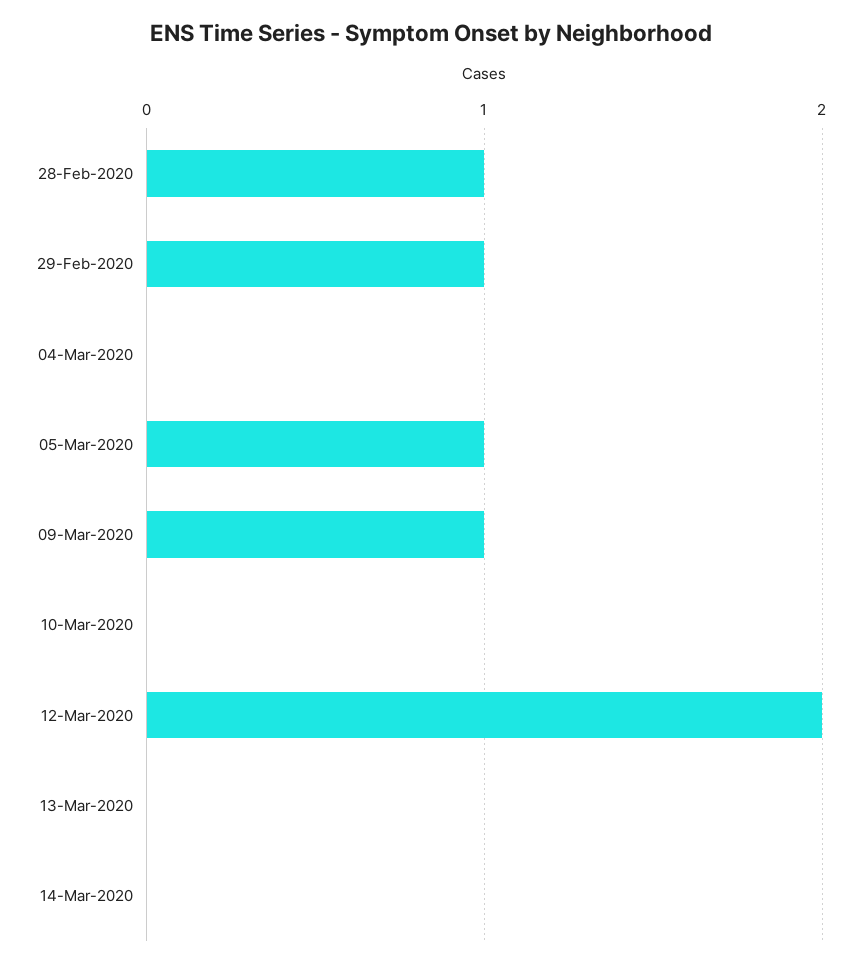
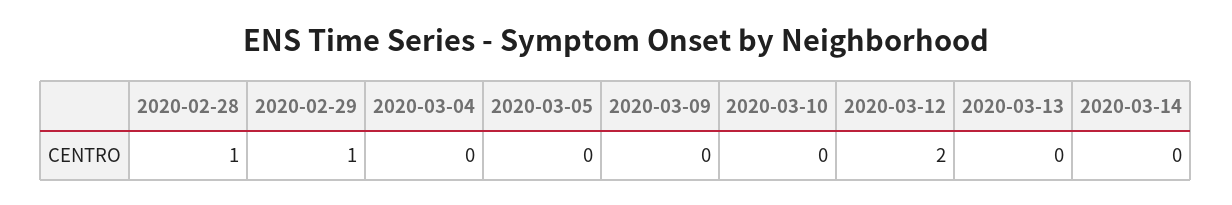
  {
    "28-Feb-2020": 1,
    "29-Feb-2020": 1,
    "04-Mar-2020": 0,
-   "05-Mar-2020": 1,
+   "05-Mar-2020": 0,
-   "09-Mar-2020": 1,
+   "09-Mar-2020": 0,
    "10-Mar-2020": 0,
    "12-Mar-2020": 2,
    "13-Mar-2020": 0,
    "14-Mar-2020": 0
  }

